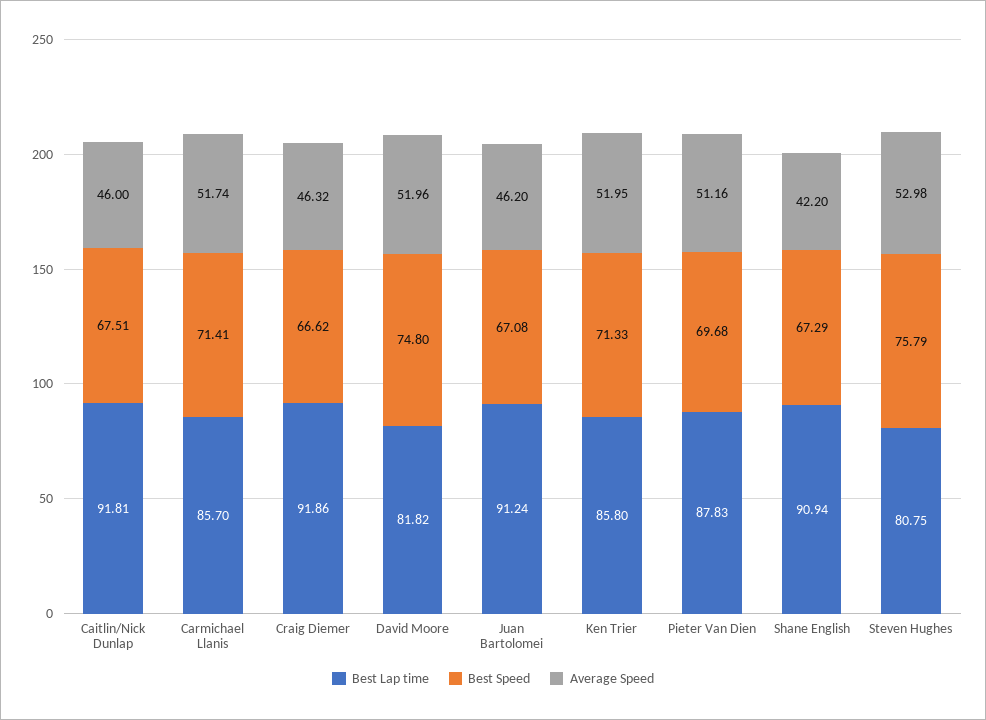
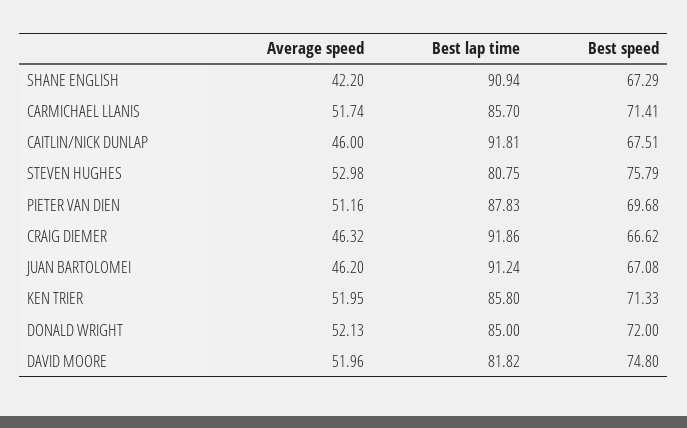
  {
    "Best Lap time": {
      "Caitlin/Nick Dunlap": 91.81,
      "Carmichael Llanis": 85.7,
      "Craig Diemer": 91.86,
      "David Moore": 81.82,
      "Juan Bartolomei": 91.24,
      "Ken Trier": 85.8,
      "Pieter Van Dien": 87.83,
      "Shane English": 90.94,
-     "Steven Hughes": 80.75
+     "Steven Hughes": 80.75,
+     "DONALD WRIGHT": 85
    },
    "Best Speed": {
      "Caitlin/Nick Dunlap": 67.51,
      "Carmichael Llanis": 71.41,
      "Craig Diemer": 66.62,
      "David Moore": 74.8,
      "Juan Bartolomei": 67.08,
      "Ken Trier": 71.33,
      "Pieter Van Dien": 69.68,
      "Shane English": 67.29,
-     "Steven Hughes": 75.79
+     "Steven Hughes": 75.79,
+     "DONALD WRIGHT": 72
    },
    "Average Speed": {
      "Caitlin/Nick Dunlap": 46,
      "Carmichael Llanis": 51.74,
      "Craig Diemer": 46.32,
      "David Moore": 51.96,
      "Juan Bartolomei": 46.2,
      "Ken Trier": 51.95,
      "Pieter Van Dien": 51.16,
      "Shane English": 42.2,
-     "Steven Hughes": 52.98
+     "Steven Hughes": 52.98,
+     "DONALD WRIGHT": 52.13
    }
  }

